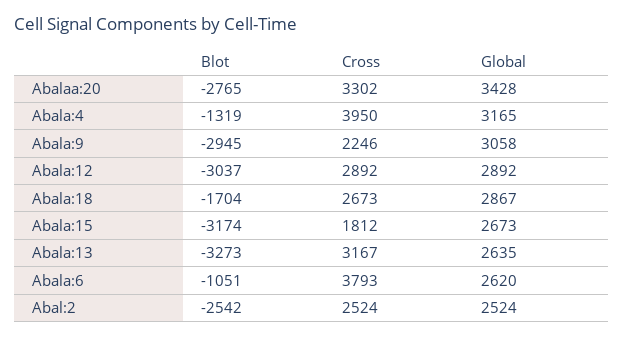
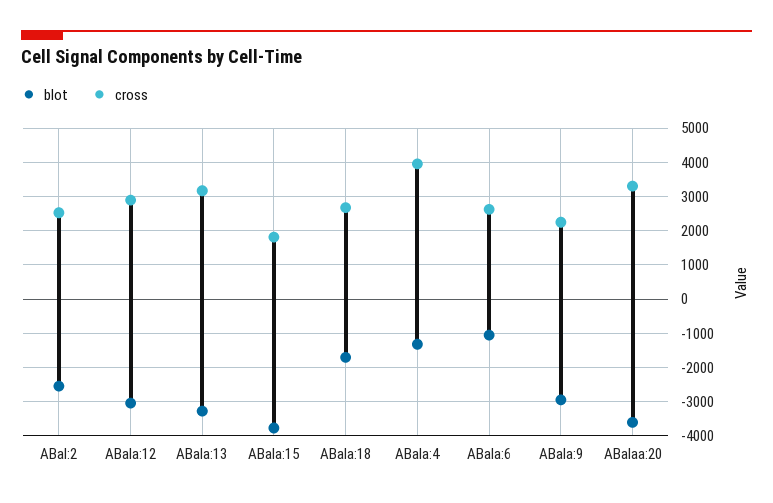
  {
    "Blot": {
-     "Abalaa:20": -2765,
+     "Abalaa:20": -3600,
      "Abala:4": -1319,
      "Abala:9": -2945,
      "Abala:12": -3037,
      "Abala:18": -1704,
-     "Abala:15": -3174,
+     "Abala:15": -3800,
      "Abala:13": -3273,
      "Abala:6": -1051,
      "Abal:2": -2542
    },
    "Cross": {
      "Abalaa:20": 3302,
      "Abala:4": 3950,
      "Abala:9": 2246,
      "Abala:12": 2892,
      "Abala:18": 2673,
      "Abala:15": 1812,
      "Abala:13": 3167,
-     "Abala:6": 3793,
+     "Abala:6": 2600,
      "Abal:2": 2524
-   },
+   }
-   "Global": {
-     "Abalaa:20": 3428,
-     "Abala:4": 3165,
-     "Abala:9": 3058,
-     "Abala:12": 2892,
-     "Abala:18": 2867,
-     "Abala:15": 2673,
-     "Abala:13": 2635,
-     "Abala:6": 2620,
-     "Abal:2": 2524
-   }
  }

